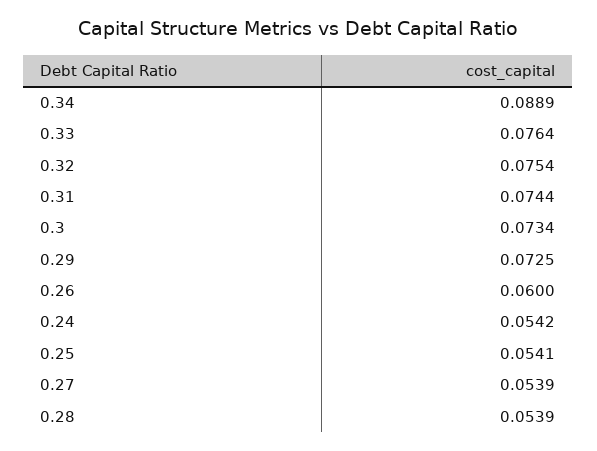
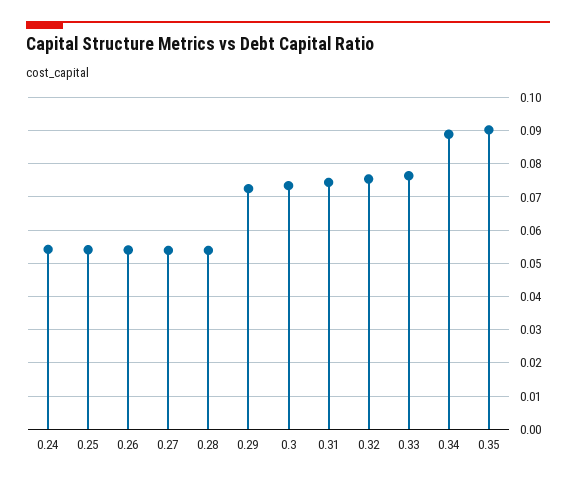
  {
    "0.34": 0.0889,
    "0.33": 0.0764,
    "0.32": 0.0754,
    "0.31": 0.0744,
    "0.3": 0.0734,
    "0.29": 0.0725,
-   "0.26": 0.06,
+   "0.26": 0.054,
    "0.24": 0.0542,
    "0.25": 0.0541,
    "0.27": 0.0539,
-   "0.28": 0.0539
+   "0.28": 0.0539,
+   "0.35": 0.09
  }

